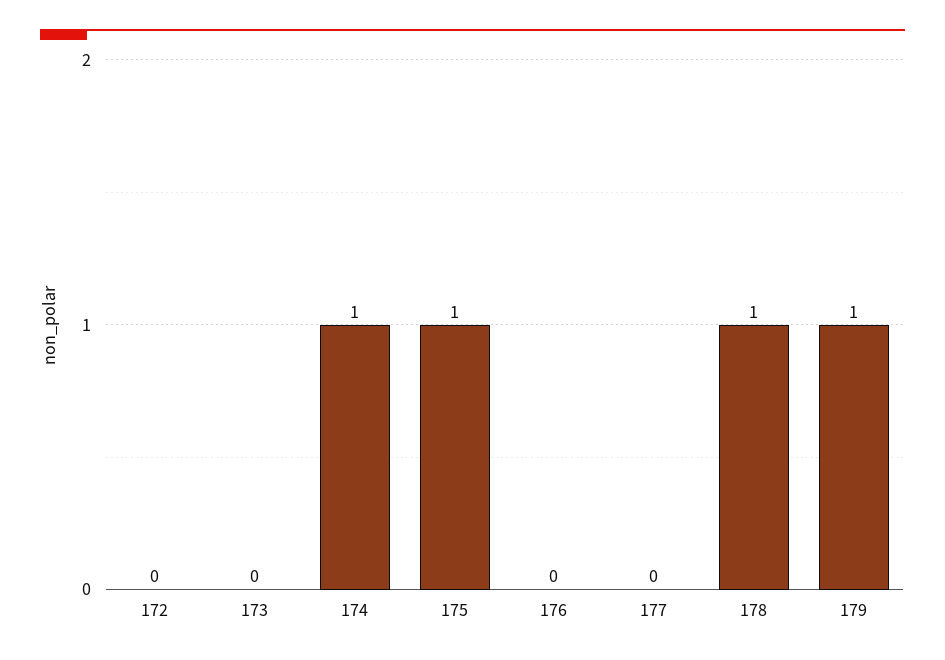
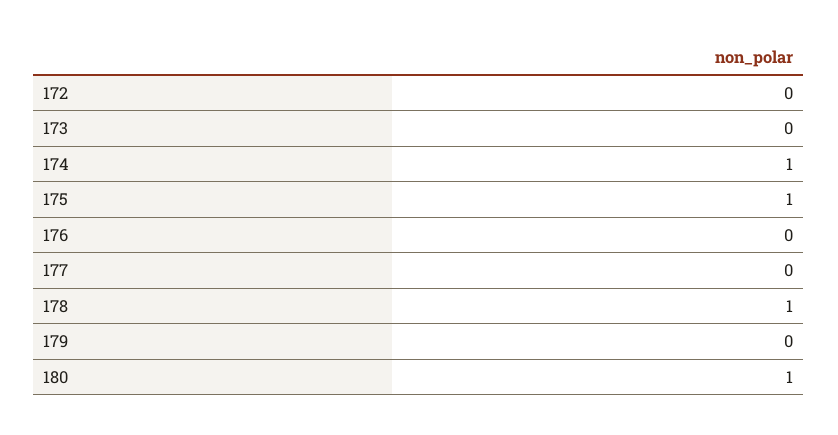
  {
    "172": 0,
    "173": 0,
    "174": 1,
    "175": 1,
    "176": 0,
    "177": 0,
    "178": 1,
-   "179": 1
+   "179": 0,
+   "180": 1
  }

